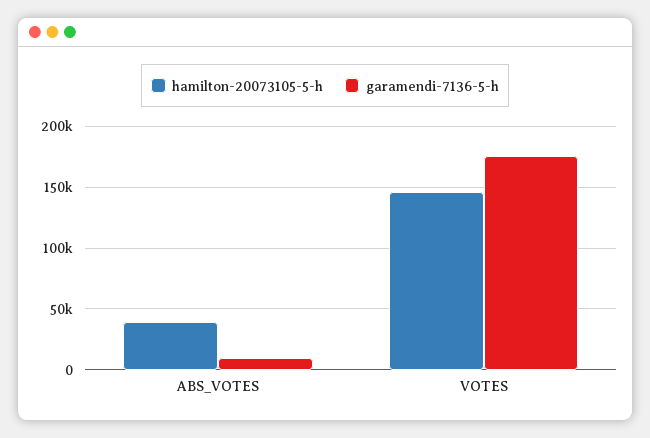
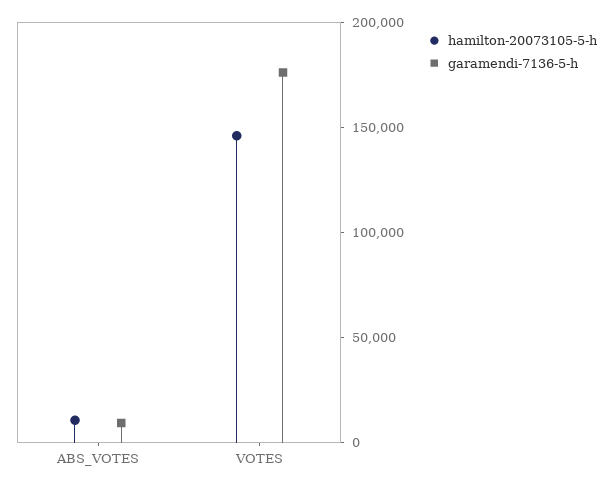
  {
    "hamilton-20073105-5-h": {
-     "ABS_VOTES": 40000,
+     "ABS_VOTES": 10000,
      "VOTES": 145000
    },
    "garamendi-7136-5-h": {
      "ABS_VOTES": 10000,
      "VOTES": 175000
    }
  }

